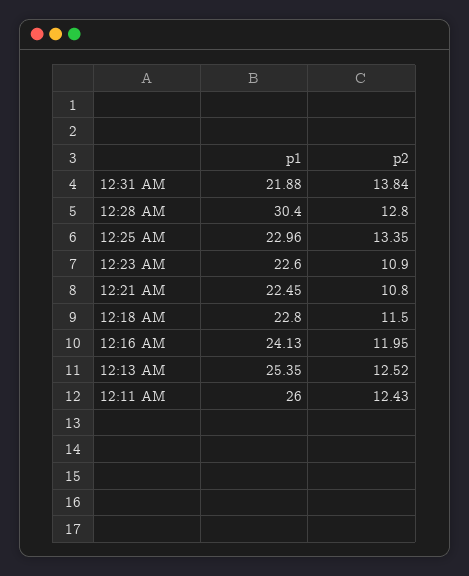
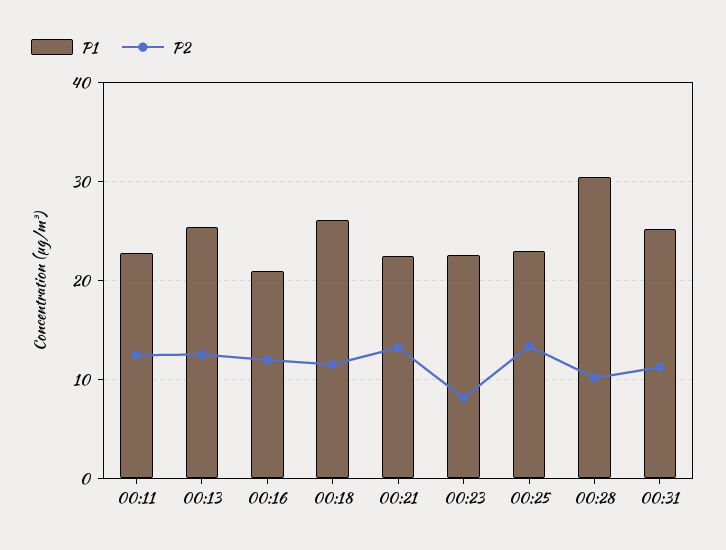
  {
    "p1": {
-     "12:31 AM": 21.88,
+     "12:31 AM": 25,
      "12:28 AM": 30.4,
      "12:25 AM": 22.96,
      "12:23 AM": 22.6,
      "12:21 AM": 22.45,
-     "12:18 AM": 22.8,
+     "12:18 AM": 26,
-     "12:16 AM": 24.13,
+     "12:16 AM": 21,
      "12:13 AM": 25.35,
-     "12:11 AM": 26
+     "12:11 AM": 23
    },
    "p2": {
-     "12:31 AM": 13.84,
+     "12:31 AM": 11,
-     "12:28 AM": 12.8,
+     "12:28 AM": 10,
      "12:25 AM": 13.35,
-     "12:23 AM": 10.9,
+     "12:23 AM": 8,
-     "12:21 AM": 10.8,
+     "12:21 AM": 13,
      "12:18 AM": 11.5,
      "12:16 AM": 11.95,
      "12:13 AM": 12.52,
      "12:11 AM": 12.43
    }
  }

